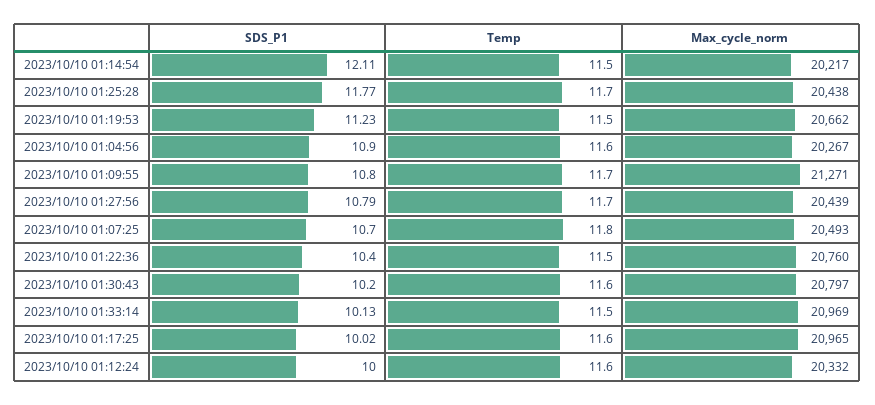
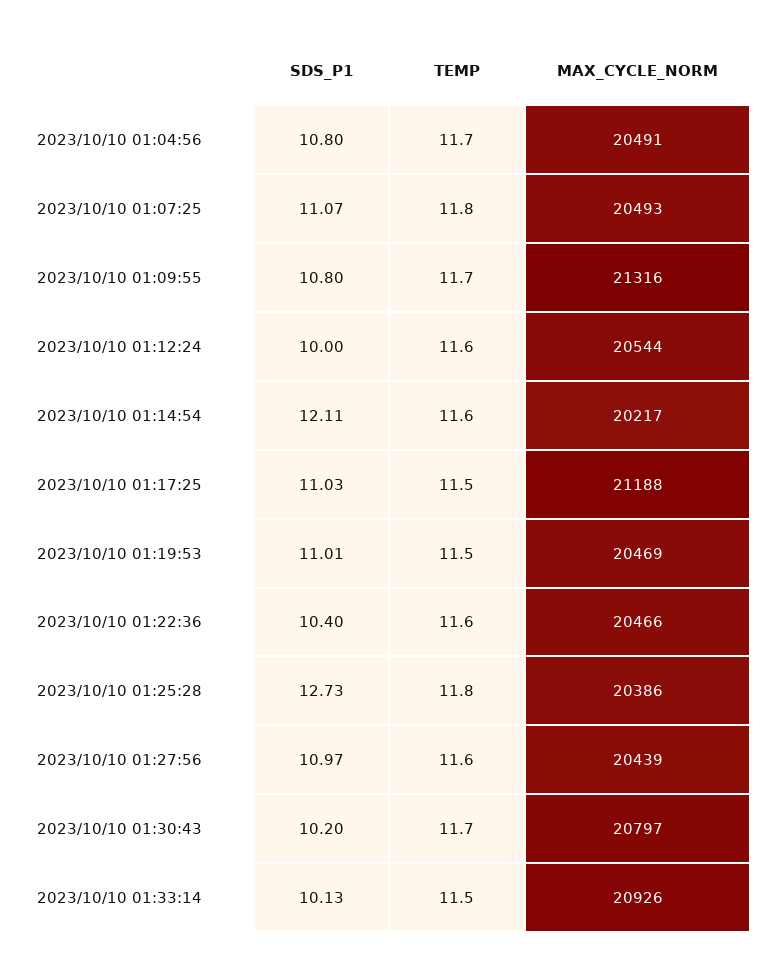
  {
    "SDS_P1": {
      "2023/10/10 01:14:54": 12.11,
-     "2023/10/10 01:25:28": 11.77,
+     "2023/10/10 01:25:28": 12.73,
-     "2023/10/10 01:19:53": 11.23,
+     "2023/10/10 01:19:53": 11.01,
-     "2023/10/10 01:04:56": 10.9,
+     "2023/10/10 01:04:56": 10.8,
      "2023/10/10 01:09:55": 10.8,
-     "2023/10/10 01:27:56": 10.79,
+     "2023/10/10 01:27:56": 10.97,
-     "2023/10/10 01:07:25": 10.7,
+     "2023/10/10 01:07:25": 11.07,
      "2023/10/10 01:22:36": 10.4,
      "2023/10/10 01:30:43": 10.2,
      "2023/10/10 01:33:14": 10.13,
-     "2023/10/10 01:17:25": 10.02,
+     "2023/10/10 01:17:25": 11.03,
      "2023/10/10 01:12:24": 10
    },
    "Temp": {
-     "2023/10/10 01:14:54": 11.5,
+     "2023/10/10 01:14:54": 11.6,
-     "2023/10/10 01:25:28": 11.7,
+     "2023/10/10 01:25:28": 11.8,
      "2023/10/10 01:19:53": 11.5,
-     "2023/10/10 01:04:56": 11.6,
+     "2023/10/10 01:04:56": 11.7,
      "2023/10/10 01:09:55": 11.7,
-     "2023/10/10 01:27:56": 11.7,
+     "2023/10/10 01:27:56": 11.6,
      "2023/10/10 01:07:25": 11.8,
-     "2023/10/10 01:22:36": 11.5,
+     "2023/10/10 01:22:36": 11.6,
-     "2023/10/10 01:30:43": 11.6,
+     "2023/10/10 01:30:43": 11.7,
      "2023/10/10 01:33:14": 11.5,
-     "2023/10/10 01:17:25": 11.6,
+     "2023/10/10 01:17:25": 11.5,
      "2023/10/10 01:12:24": 11.6
    },
    "Max_cycle_norm": {
      "2023/10/10 01:14:54": 20217,
-     "2023/10/10 01:25:28": 20438,
+     "2023/10/10 01:25:28": 20386,
-     "2023/10/10 01:19:53": 20662,
+     "2023/10/10 01:19:53": 20469,
-     "2023/10/10 01:04:56": 20267,
+     "2023/10/10 01:04:56": 20491,
-     "2023/10/10 01:09:55": 21271,
+     "2023/10/10 01:09:55": 21316,
      "2023/10/10 01:27:56": 20439,
      "2023/10/10 01:07:25": 20493,
-     "2023/10/10 01:22:36": 20760,
+     "2023/10/10 01:22:36": 20466,
      "2023/10/10 01:30:43": 20797,
-     "2023/10/10 01:33:14": 20969,
+     "2023/10/10 01:33:14": 20926,
-     "2023/10/10 01:17:25": 20965,
+     "2023/10/10 01:17:25": 21188,
-     "2023/10/10 01:12:24": 20332
+     "2023/10/10 01:12:24": 20544
    }
  }

